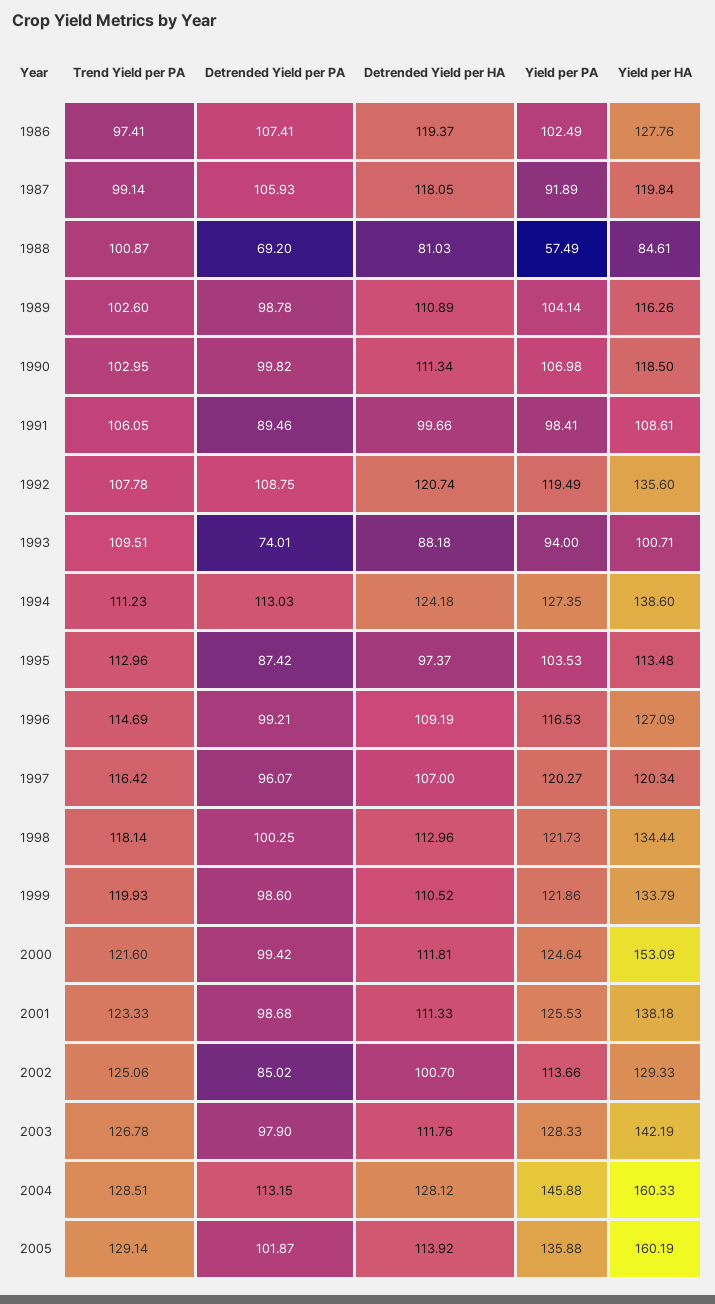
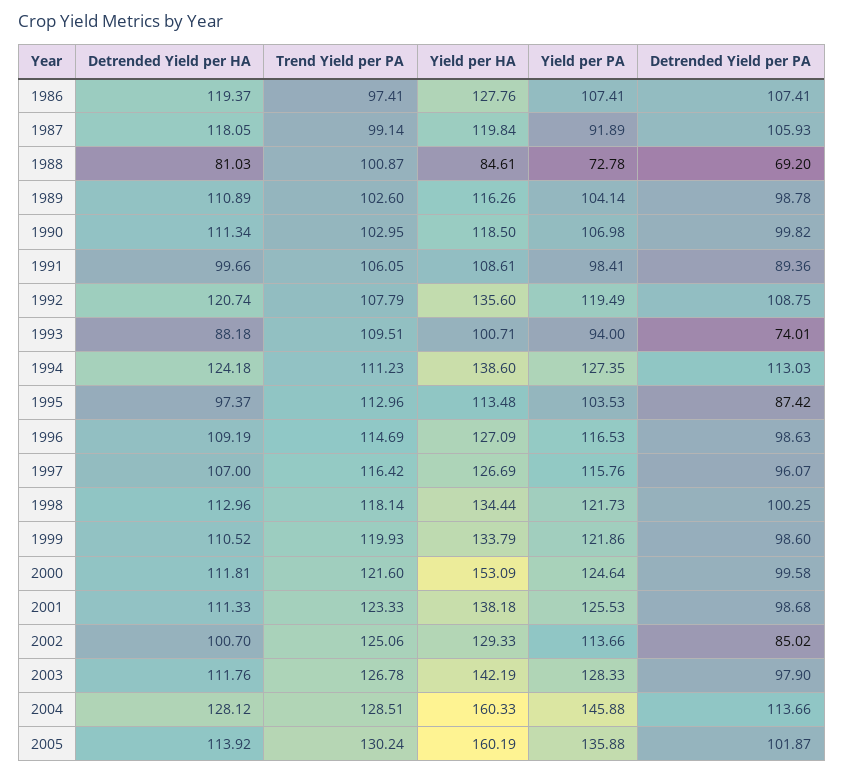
  {
    "Trend Yield per PA": {
      "1986": 97.41,
      "1987": 99.14,
      "1988": 100.87,
      "1989": 102.6,
      "1990": 102.95,
      "1991": 106.05,
-     "1992": 107.78,
+     "1992": 107.79,
      "1993": 109.51,
      "1994": 111.23,
      "1995": 112.96,
      "1996": 114.69,
      "1997": 116.42,
      "1998": 118.14,
      "1999": 119.93,
      "2000": 121.6,
      "2001": 123.33,
      "2002": 125.06,
      "2003": 126.78,
      "2004": 128.51,
-     "2005": 129.14
+     "2005": 130.24
    },
    "Detrended Yield per PA": {
      "1986": 107.41,
      "1987": 105.93,
      "1988": 69.2,
      "1989": 98.78,
      "1990": 99.82,
-     "1991": 89.46,
+     "1991": 89.36,
      "1992": 108.75,
      "1993": 74.01,
      "1994": 113.03,
      "1995": 87.42,
-     "1996": 99.21,
+     "1996": 98.63,
      "1997": 96.07,
      "1998": 100.25,
      "1999": 98.6,
-     "2000": 99.42,
+     "2000": 99.58,
      "2001": 98.68,
      "2002": 85.02,
      "2003": 97.9,
-     "2004": 113.15,
+     "2004": 113.66,
      "2005": 101.87
    },
    "Detrended Yield per HA": {
      "1986": 119.37,
      "1987": 118.05,
      "1988": 81.03,
      "1989": 110.89,
      "1990": 111.34,
      "1991": 99.66,
      "1992": 120.74,
      "1993": 88.18,
      "1994": 124.18,
      "1995": 97.37,
      "1996": 109.19,
      "1997": 107,
      "1998": 112.96,
      "1999": 110.52,
      "2000": 111.81,
      "2001": 111.33,
      "2002": 100.7,
      "2003": 111.76,
      "2004": 128.12,
      "2005": 113.92
    },
    "Yield per PA": {
-     "1986": 102.49,
+     "1986": 107.41,
      "1987": 91.89,
-     "1988": 57.49,
+     "1988": 72.78,
      "1989": 104.14,
      "1990": 106.98,
      "1991": 98.41,
      "1992": 119.49,
      "1993": 94,
      "1994": 127.35,
      "1995": 103.53,
      "1996": 116.53,
-     "1997": 120.27,
+     "1997": 115.76,
      "1998": 121.73,
      "1999": 121.86,
      "2000": 124.64,
      "2001": 125.53,
      "2002": 113.66,
      "2003": 128.33,
      "2004": 145.88,
      "2005": 135.88
    },
    "Yield per HA": {
      "1986": 127.76,
      "1987": 119.84,
      "1988": 84.61,
      "1989": 116.26,
      "1990": 118.5,
      "1991": 108.61,
      "1992": 135.6,
      "1993": 100.71,
      "1994": 138.6,
      "1995": 113.48,
      "1996": 127.09,
-     "1997": 120.34,
+     "1997": 126.69,
      "1998": 134.44,
      "1999": 133.79,
      "2000": 153.09,
      "2001": 138.18,
      "2002": 129.33,
      "2003": 142.19,
      "2004": 160.33,
      "2005": 160.19
    }
  }

